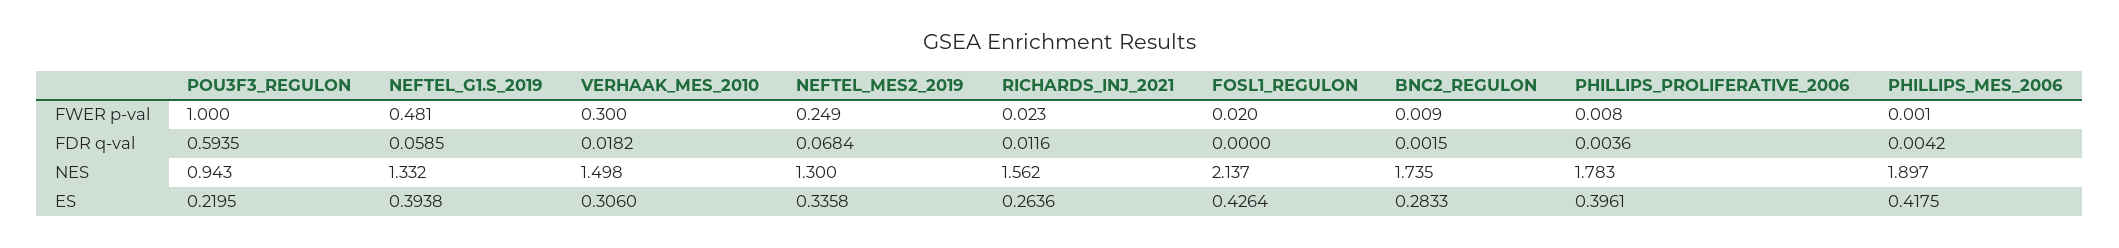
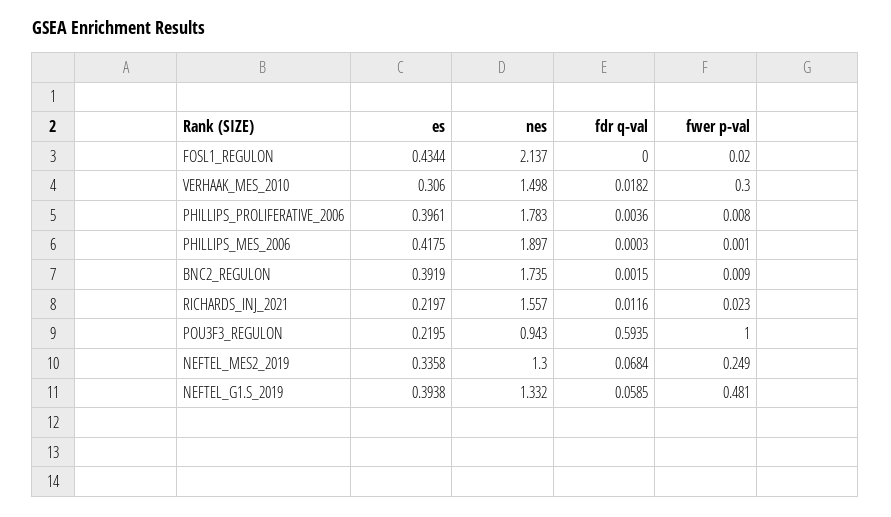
  {
    "POU3F3_REGULON": {
      "FWER p-val": 1,
      "FDR q-val": 0.5935,
      "NES": 0.943,
      "ES": 0.2195
    },
    "NEFTEL_G1.S_2019": {
      "FWER p-val": 0.481,
      "FDR q-val": 0.0585,
      "NES": 1.332,
      "ES": 0.3938
    },
    "VERHAAK_MES_2010": {
      "FWER p-val": 0.3,
      "FDR q-val": 0.0182,
      "NES": 1.498,
      "ES": 0.306
    },
    "NEFTEL_MES2_2019": {
      "FWER p-val": 0.249,
      "FDR q-val": 0.0684,
      "NES": 1.3,
      "ES": 0.3358
    },
    "RICHARDS_INJ_2021": {
      "FWER p-val": 0.023,
      "FDR q-val": 0.0116,
-     "NES": 1.562,
+     "NES": 1.557,
-     "ES": 0.2636
+     "ES": 0.2197
    },
    "FOSL1_REGULON": {
      "FWER p-val": 0.02,
      "FDR q-val": 0,
      "NES": 2.137,
-     "ES": 0.4264
+     "ES": 0.4344
    },
    "BNC2_REGULON": {
      "FWER p-val": 0.009,
      "FDR q-val": 0.0015,
      "NES": 1.735,
-     "ES": 0.2833
+     "ES": 0.3919
    },
    "PHILLIPS_PROLIFERATIVE_2006": {
      "FWER p-val": 0.008,
      "FDR q-val": 0.0036,
      "NES": 1.783,
      "ES": 0.3961
    },
    "PHILLIPS_MES_2006": {
      "FWER p-val": 0.001,
-     "FDR q-val": 0.0042,
+     "FDR q-val": 0.0003,
      "NES": 1.897,
      "ES": 0.4175
    }
  }

